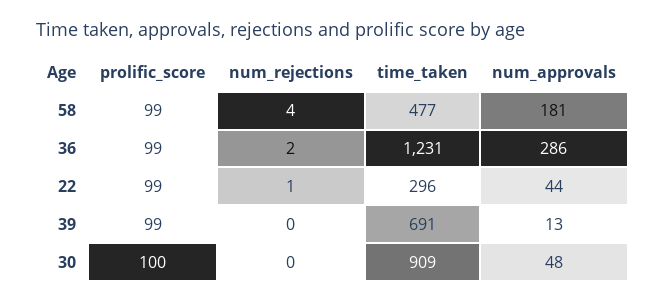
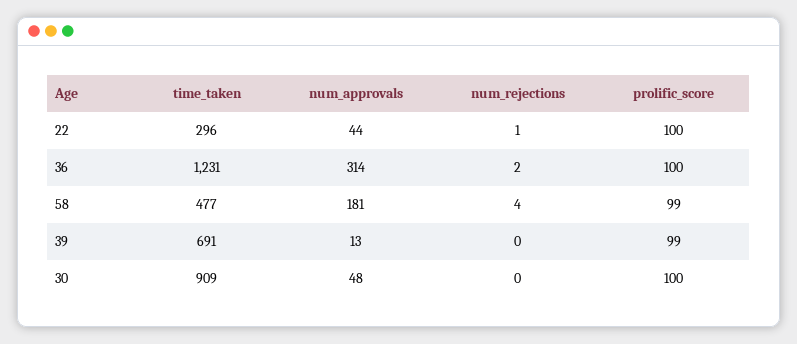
  {
    "prolific_score": {
      "58": 99,
-     "36": 99,
+     "36": 100,
-     "22": 99,
+     "22": 100,
      "39": 99,
      "30": 100
    },
    "num_rejections": {
      "58": 4,
      "36": 2,
      "22": 1,
      "39": 0,
      "30": 0
    },
    "time_taken": {
      "58": 477,
      "36": 1231,
      "22": 296,
      "39": 691,
      "30": 909
    },
    "num_approvals": {
      "58": 181,
-     "36": 286,
+     "36": 314,
      "22": 44,
      "39": 13,
      "30": 48
    }
  }

